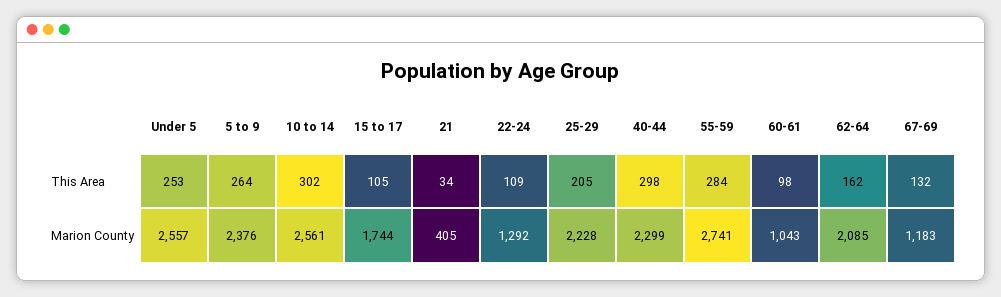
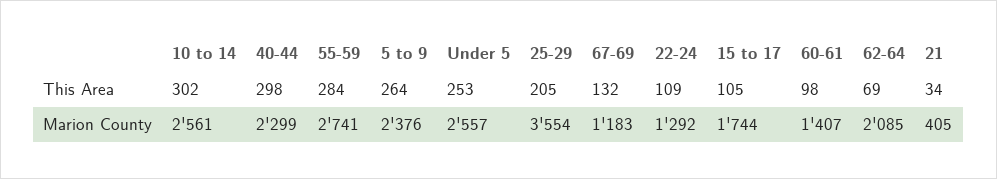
  {
    "Under 5": {
      "This Area": 253,
      "Marion County": 2557
    },
    "5 to 9": {
      "This Area": 264,
      "Marion County": 2376
    },
    "10 to 14": {
      "This Area": 302,
      "Marion County": 2561
    },
    "15 to 17": {
      "This Area": 105,
      "Marion County": 1744
    },
    "21": {
      "This Area": 34,
      "Marion County": 405
    },
    "22-24": {
      "This Area": 109,
      "Marion County": 1292
    },
    "25-29": {
      "This Area": 205,
-     "Marion County": 2228
+     "Marion County": 3554
    },
    "40-44": {
      "This Area": 298,
      "Marion County": 2299
    },
    "55-59": {
      "This Area": 284,
      "Marion County": 2741
    },
    "60-61": {
      "This Area": 98,
-     "Marion County": 1043
+     "Marion County": 1407
    },
    "62-64": {
-     "This Area": 162,
+     "This Area": 69,
      "Marion County": 2085
    },
    "67-69": {
      "This Area": 132,
      "Marion County": 1183
    }
  }

